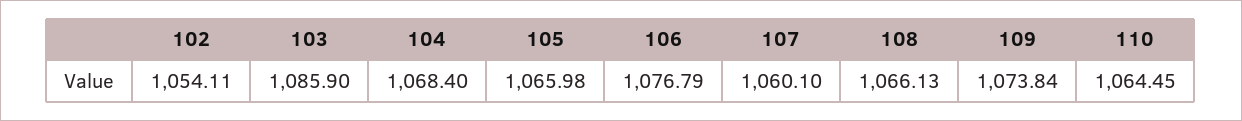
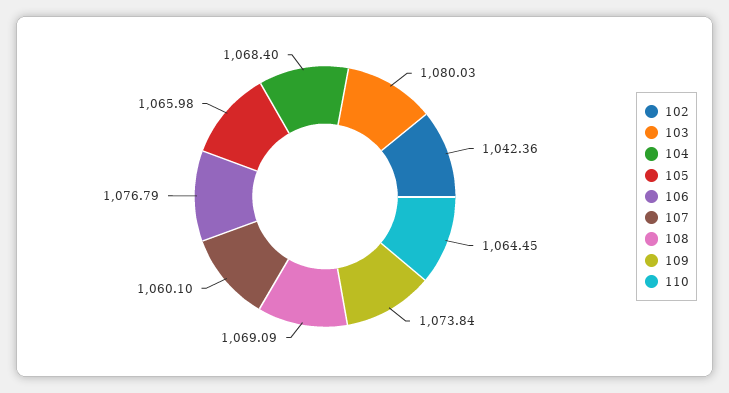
  {
-   "102": 1054.11,
+   "102": 1042.36,
-   "103": 1085.9,
+   "103": 1080.03,
    "104": 1068.4,
    "105": 1065.98,
    "106": 1076.79,
    "107": 1060.1,
-   "108": 1066.13,
+   "108": 1069.09,
    "109": 1073.84,
    "110": 1064.45
  }

